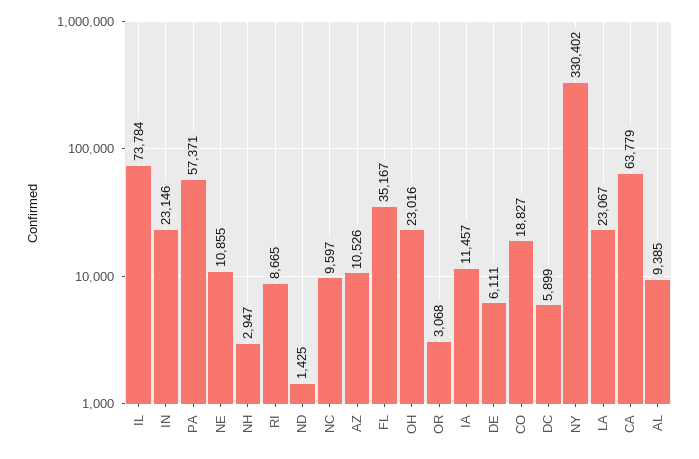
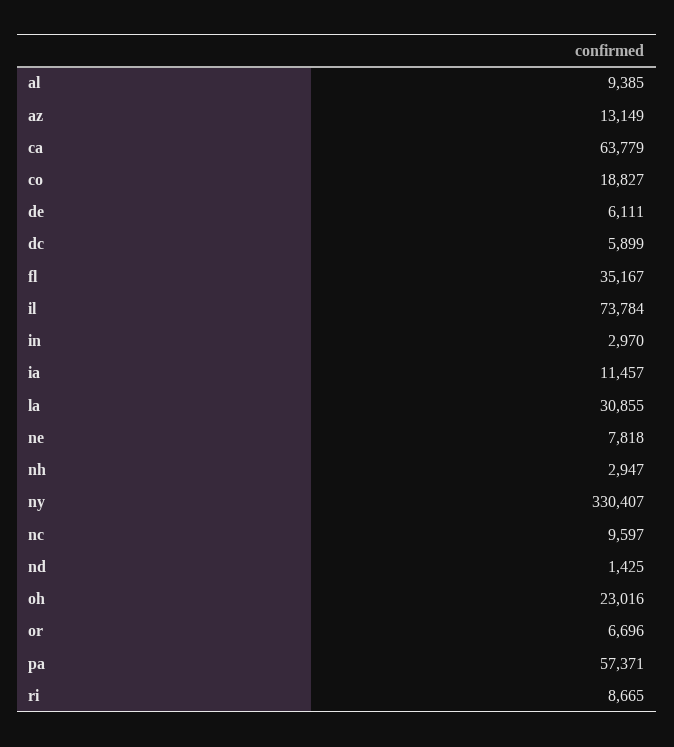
  {
    "IL": 73784,
-   "IN": 23146,
+   "IN": 2970,
    "PA": 57371,
-   "NE": 10855,
+   "NE": 7818,
    "NH": 2947,
    "RI": 8665,
    "ND": 1425,
    "NC": 9597,
-   "AZ": 10526,
+   "AZ": 13149,
    "FL": 35167,
    "OH": 23016,
-   "OR": 3068,
+   "OR": 6696,
    "IA": 11457,
    "DE": 6111,
    "CO": 18827,
    "DC": 5899,
-   "NY": 330402,
+   "NY": 330407,
-   "LA": 23067,
+   "LA": 30855,
    "CA": 63779,
    "AL": 9385
  }

